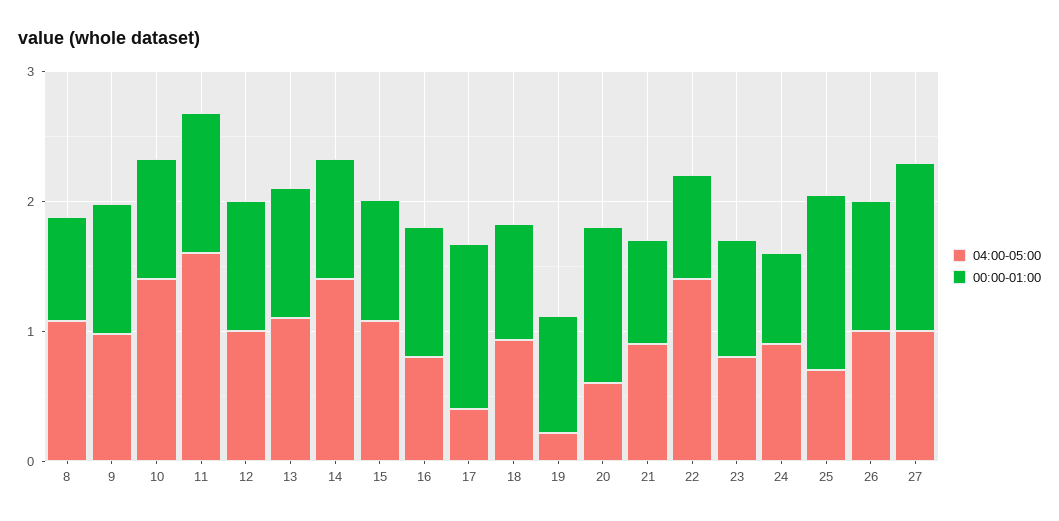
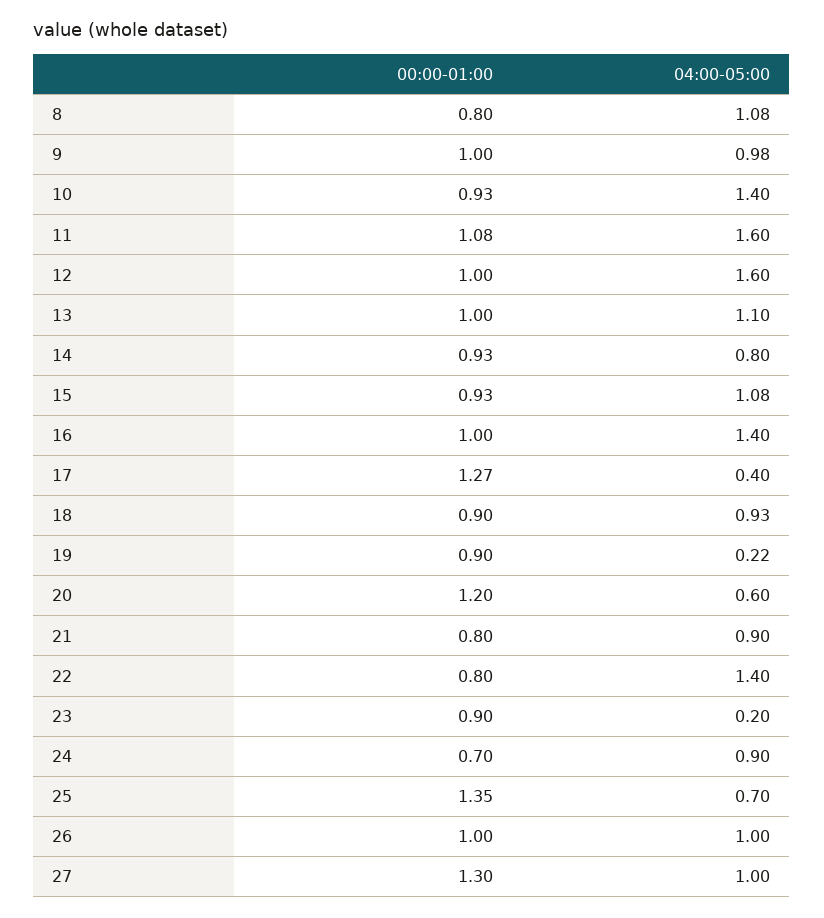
  {
    "04:00-05:00": {
      "8": 1.08,
      "9": 0.98,
      "10": 1.4,
      "11": 1.6,
-     "12": 1,
+     "12": 1.6,
      "13": 1.1,
-     "14": 1.4,
+     "14": 0.8,
      "15": 1.08,
-     "16": 0.8,
+     "16": 1.4,
      "17": 0.4,
      "18": 0.93,
      "19": 0.22,
      "20": 0.6,
      "21": 0.9,
      "22": 1.4,
-     "23": 0.8,
+     "23": 0.2,
      "24": 0.9,
      "25": 0.7,
      "26": 1,
      "27": 1
    },
    "00:00-01:00": {
      "8": 0.8,
      "9": 1,
      "10": 0.93,
      "11": 1.08,
      "12": 1,
      "13": 1,
      "14": 0.93,
      "15": 0.93,
      "16": 1,
      "17": 1.27,
      "18": 0.9,
      "19": 0.9,
      "20": 1.2,
      "21": 0.8,
      "22": 0.8,
      "23": 0.9,
      "24": 0.7,
      "25": 1.35,
      "26": 1,
      "27": 1.3
    }
  }

